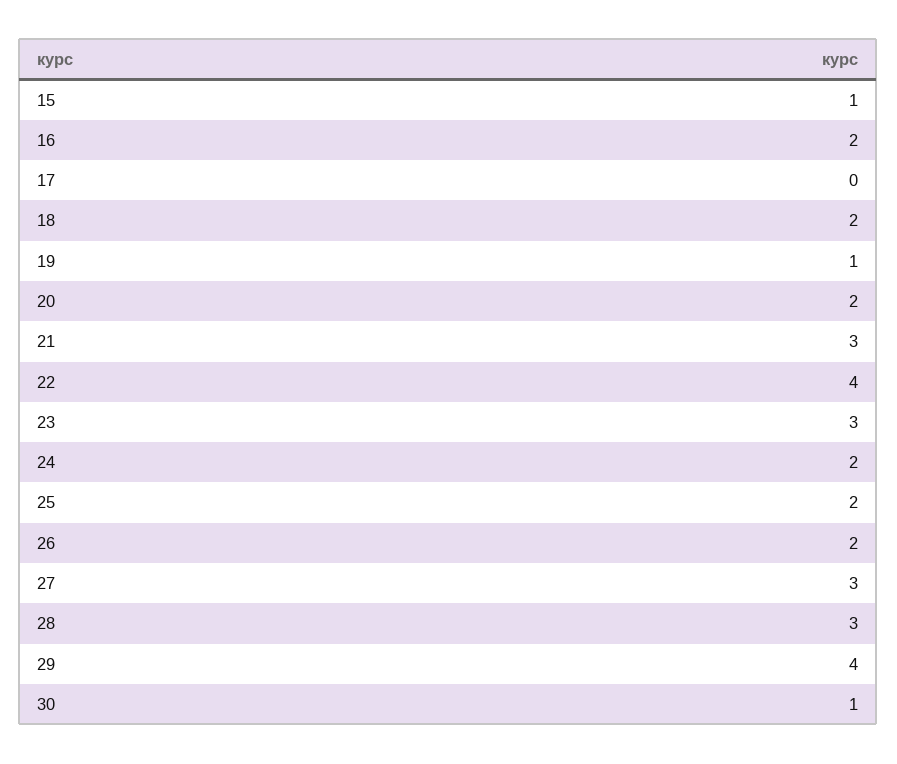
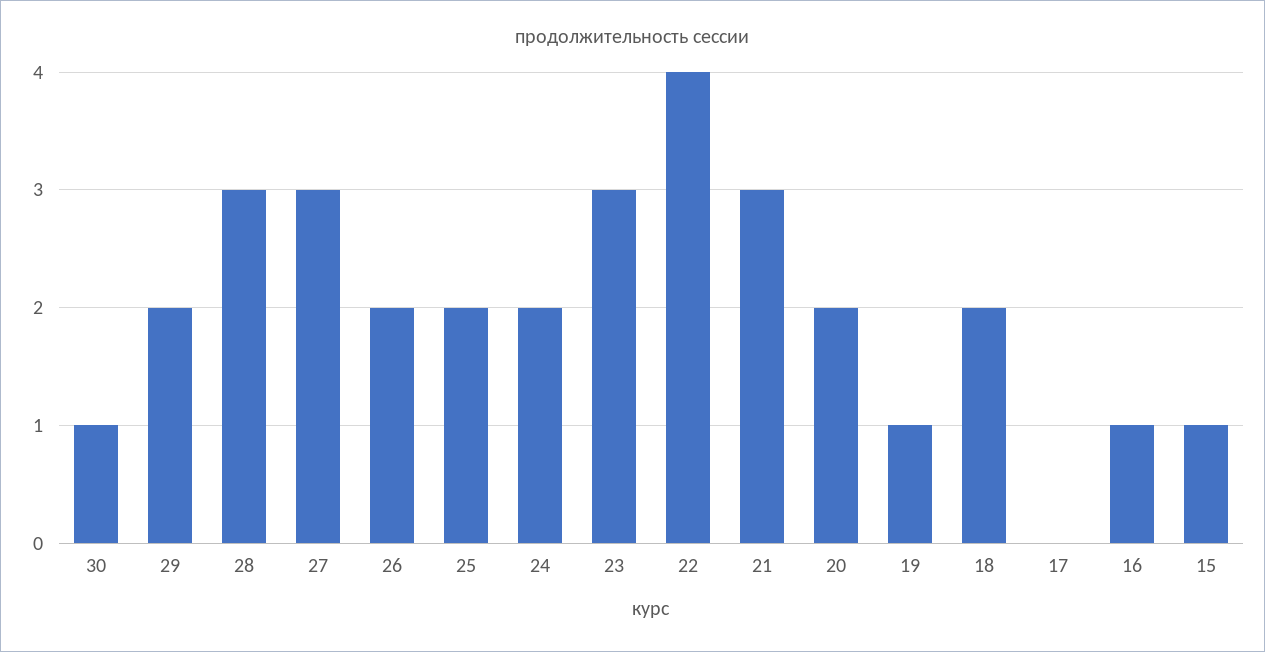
  {
    "15": 1,
-   "16": 2,
+   "16": 1,
    "17": 0,
    "18": 2,
    "19": 1,
    "20": 2,
    "21": 3,
    "22": 4,
    "23": 3,
    "24": 2,
    "25": 2,
    "26": 2,
    "27": 3,
    "28": 3,
-   "29": 4,
+   "29": 2,
    "30": 1
  }

